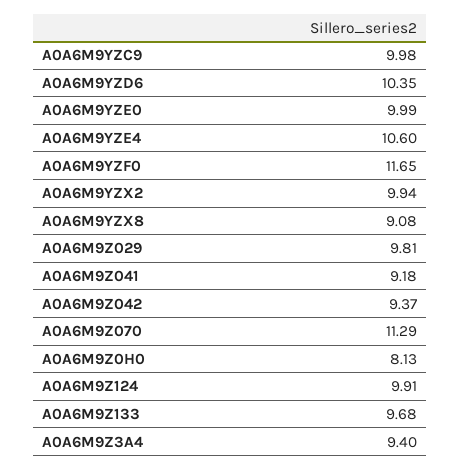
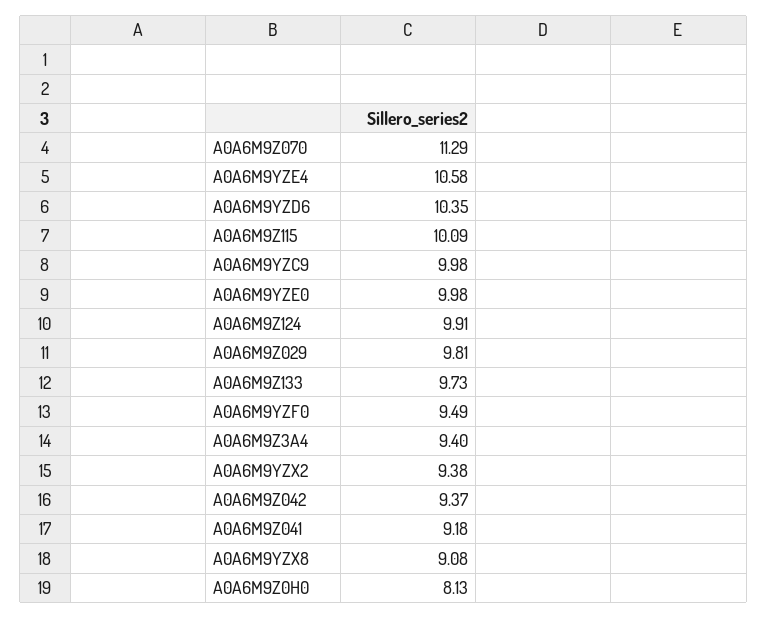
  {
    "A0A6M9YZC9": 9.98,
    "A0A6M9YZD6": 10.35,
-   "A0A6M9YZE0": 9.99,
+   "A0A6M9YZE0": 9.98,
-   "A0A6M9YZE4": 10.6,
+   "A0A6M9YZE4": 10.58,
-   "A0A6M9YZF0": 11.65,
+   "A0A6M9YZF0": 9.49,
-   "A0A6M9YZX2": 9.94,
+   "A0A6M9YZX2": 9.38,
    "A0A6M9YZX8": 9.08,
    "A0A6M9Z029": 9.81,
    "A0A6M9Z041": 9.18,
    "A0A6M9Z042": 9.37,
    "A0A6M9Z070": 11.29,
    "A0A6M9Z0H0": 8.13,
    "A0A6M9Z124": 9.91,
-   "A0A6M9Z133": 9.68,
+   "A0A6M9Z133": 9.73,
-   "A0A6M9Z3A4": 9.4
+   "A0A6M9Z3A4": 9.4,
+   "A0A6M9Z115": 10.09
  }

